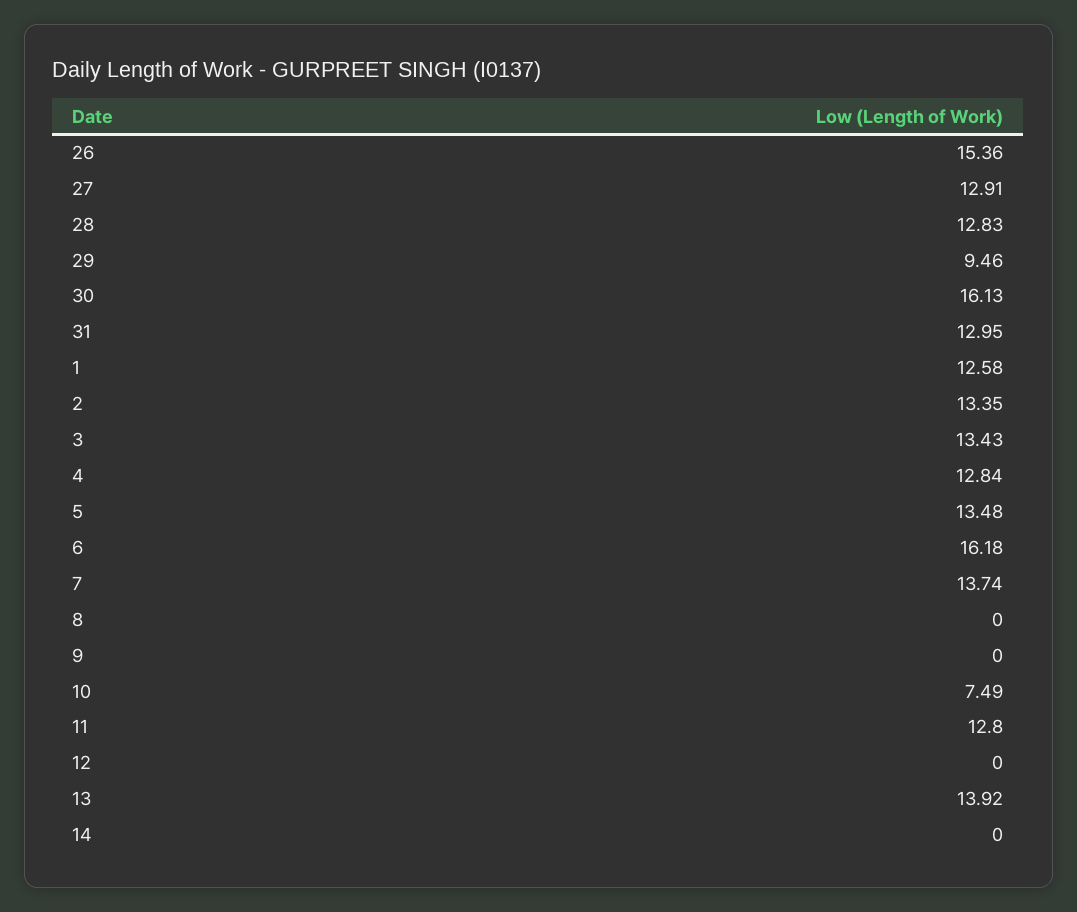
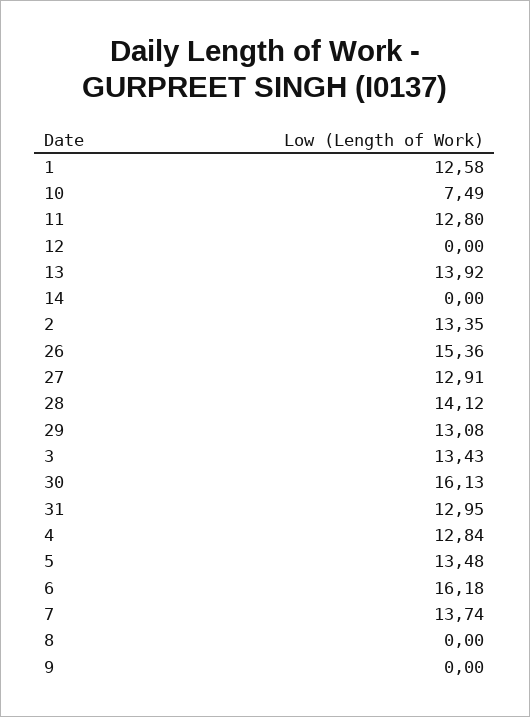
  {
    "26": 15.36,
    "27": 12.91,
-   "28": 12.83,
+   "28": 14.12,
-   "29": 9.46,
+   "29": 13.08,
    "30": 16.13,
    "31": 12.95,
    "1": 12.58,
    "2": 13.35,
    "3": 13.43,
    "4": 12.84,
    "5": 13.48,
    "6": 16.18,
    "7": 13.74,
    "8": 0,
    "9": 0,
    "10": 7.49,
    "11": 12.8,
    "12": 0,
    "13": 13.92,
    "14": 0
  }

